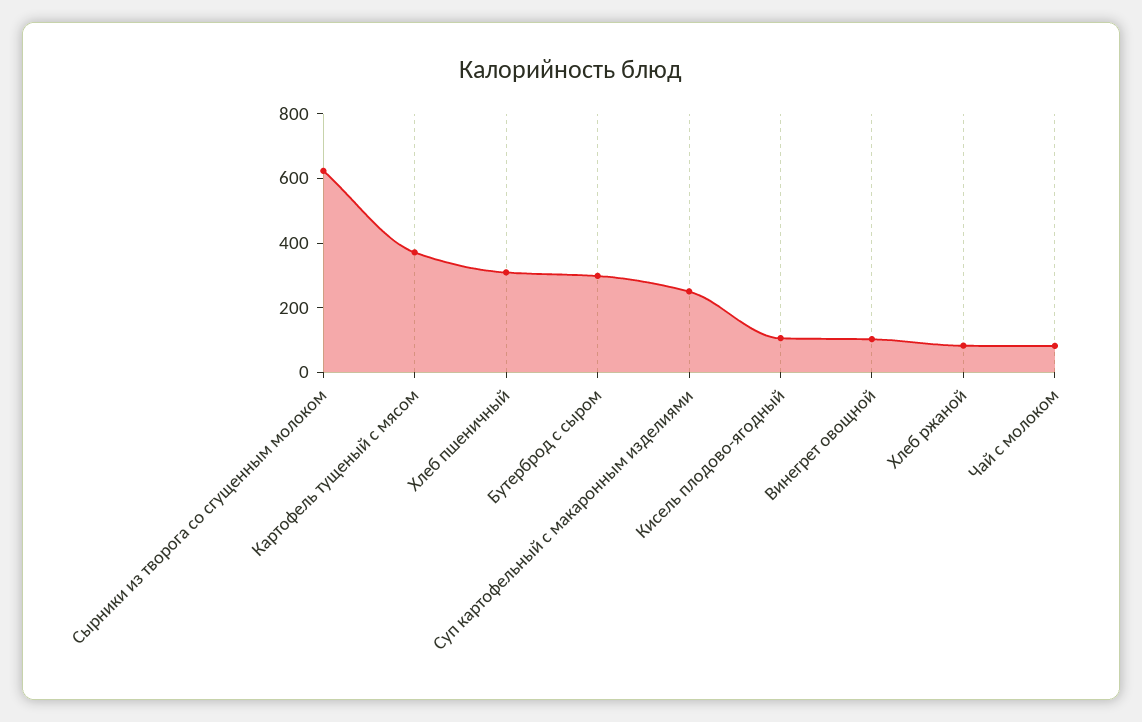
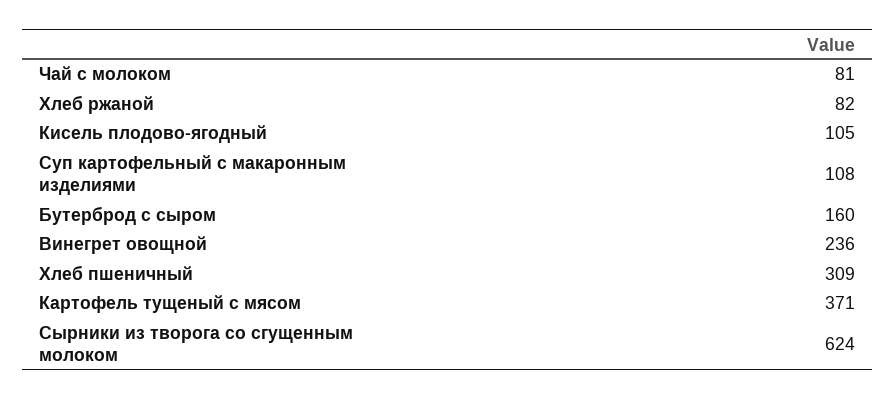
  {
    "Сырники из творога со сгущенным молоком": 624,
    "Картофель тущеный с мясом": 371,
    "Хлеб пшеничный": 309,
-   "Бутерброд с сыром": 300,
+   "Бутерброд с сыром": 160,
-   "Суп картофельный с макаронным изделиями": 250,
+   "Суп картофельный с макаронным изделиями": 108,
    "Кисель плодово-ягодный": 105,
-   "Винегрет овощной": 100,
+   "Винегрет овощной": 236,
    "Хлеб ржаной": 82,
    "Чай с молоком": 81
  }

